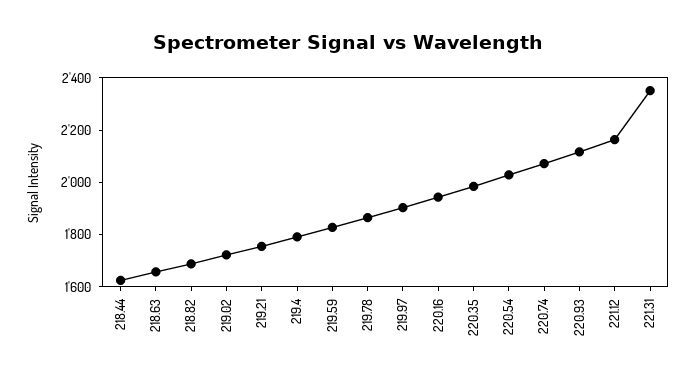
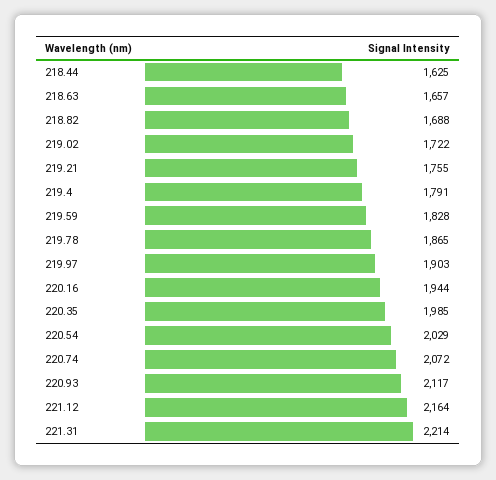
  {
    "218.44": 1625,
    "218.63": 1657,
    "218.82": 1688,
    "219.02": 1722,
    "219.21": 1755,
    "219.4": 1791,
    "219.59": 1828,
    "219.78": 1865,
    "219.97": 1903,
    "220.16": 1944,
    "220.35": 1985,
    "220.54": 2029,
    "220.74": 2072,
    "220.93": 2117,
    "221.12": 2164,
-   "221.31": 2350
+   "221.31": 2214
  }

